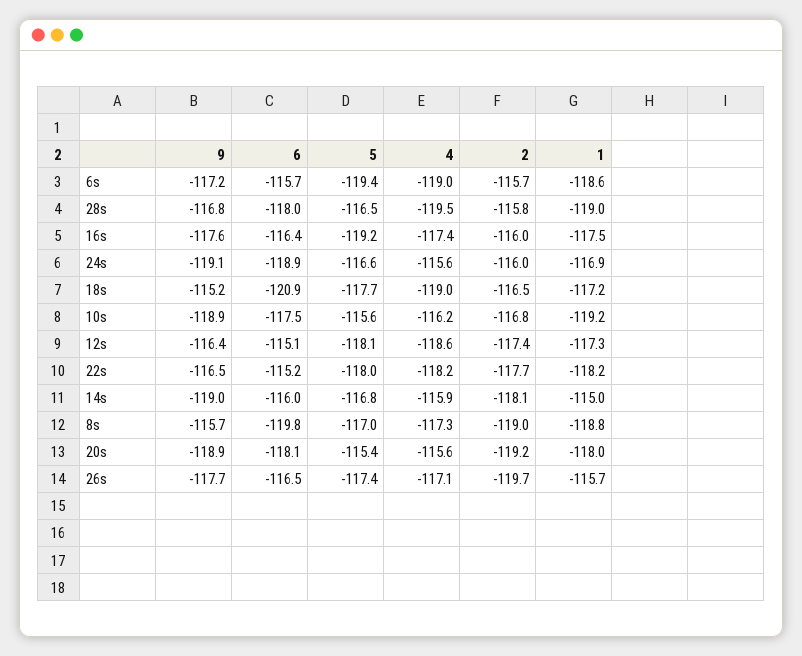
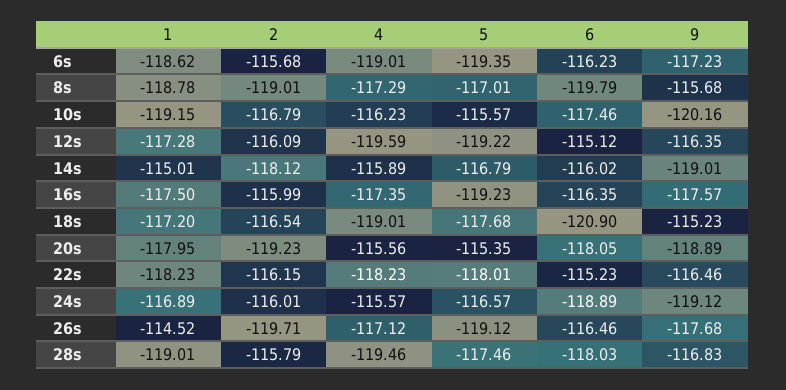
  {
    "9": {
      "6s": -117.23,
      "28s": -116.83,
      "16s": -117.57,
      "24s": -119.12,
      "18s": -115.23,
-     "10s": -118.9,
+     "10s": -120.16,
      "12s": -116.35,
      "22s": -116.46,
      "14s": -119.01,
      "8s": -115.68,
      "20s": -118.89,
      "26s": -117.68
    },
    "6": {
-     "6s": -115.7,
+     "6s": -116.23,
      "28s": -118.03,
      "16s": -116.35,
      "24s": -118.89,
      "18s": -120.9,
      "10s": -117.46,
      "12s": -115.12,
      "22s": -115.23,
      "14s": -116.02,
      "8s": -119.79,
      "20s": -118.05,
      "26s": -116.46
    },
    "5": {
      "6s": -119.35,
-     "28s": -116.5,
+     "28s": -117.46,
      "16s": -119.23,
      "24s": -116.57,
      "18s": -117.68,
      "10s": -115.57,
-     "12s": -118.1,
+     "12s": -119.22,
      "22s": -118.01,
      "14s": -116.79,
      "8s": -117.01,
      "20s": -115.35,
-     "26s": -117.4
+     "26s": -119.12
    },
    "4": {
      "6s": -119.01,
      "28s": -119.46,
      "16s": -117.35,
      "24s": -115.57,
      "18s": -119.01,
      "10s": -116.23,
-     "12s": -118.6,
+     "12s": -119.59,
      "22s": -118.23,
      "14s": -115.89,
      "8s": -117.29,
      "20s": -115.56,
      "26s": -117.12
    },
    "2": {
      "6s": -115.68,
      "28s": -115.79,
      "16s": -115.99,
      "24s": -116.01,
      "18s": -116.54,
      "10s": -116.79,
-     "12s": -117.4,
+     "12s": -116.09,
-     "22s": -117.7,
+     "22s": -116.15,
      "14s": -118.12,
      "8s": -119.01,
      "20s": -119.23,
      "26s": -119.71
    },
    "1": {
      "6s": -118.62,
      "28s": -119.01,
      "16s": -117.5,
      "24s": -116.89,
      "18s": -117.2,
      "10s": -119.15,
      "12s": -117.28,
      "22s": -118.23,
      "14s": -115.01,
      "8s": -118.78,
      "20s": -117.95,
-     "26s": -115.7
+     "26s": -114.52
    }
  }

